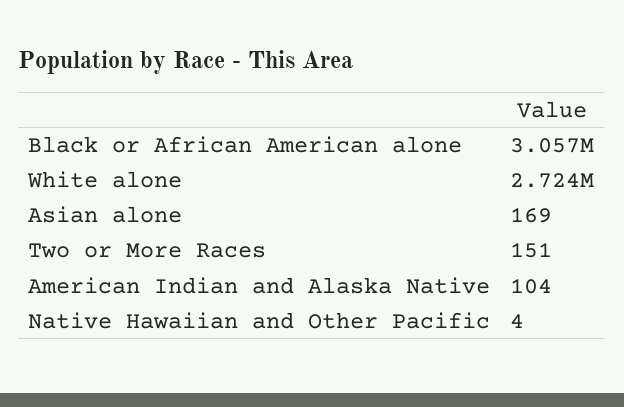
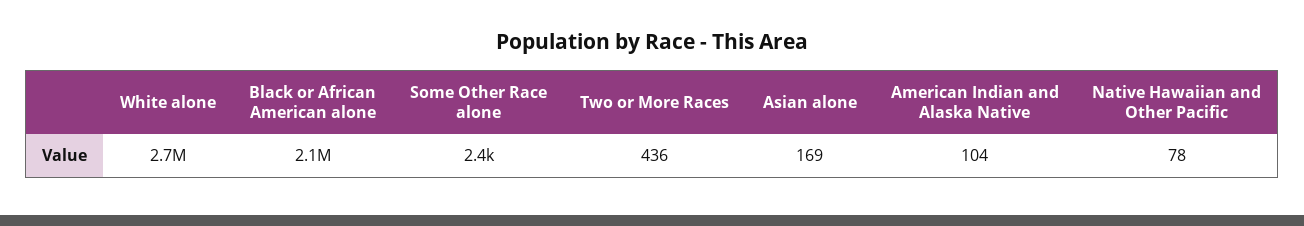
  {
-   "Black or African American alone": 3057000,
+   "Black or African American alone": 2100000,
    "White alone": 2724000,
    "Asian alone": 169,
-   "Two or More Races": 151,
+   "Two or More Races": 436,
    "American Indian and Alaska Native": 104,
-   "Native Hawaiian and Other Pacific": 4
+   "Native Hawaiian and Other Pacific": 78,
+   "Some Other Race alone": 2400
  }

